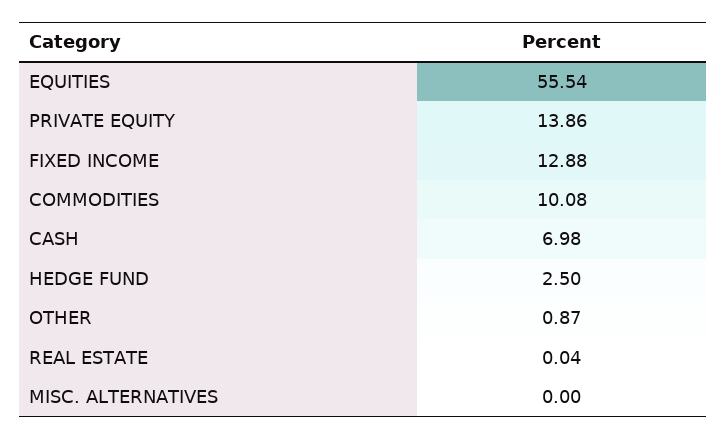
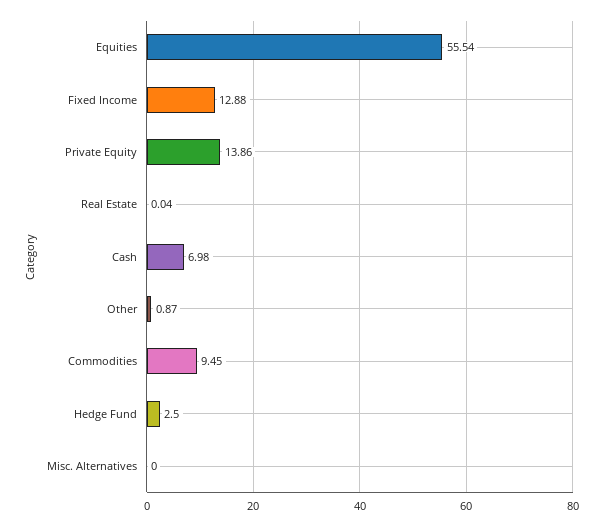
  {
    "EQUITIES": 55.54,
    "PRIVATE EQUITY": 13.86,
    "FIXED INCOME": 12.88,
-   "COMMODITIES": 10.08,
+   "COMMODITIES": 9.45,
    "CASH": 6.98,
    "HEDGE FUND": 2.5,
    "OTHER": 0.87,
    "REAL ESTATE": 0.04,
    "MISC. ALTERNATIVES": 0
  }

